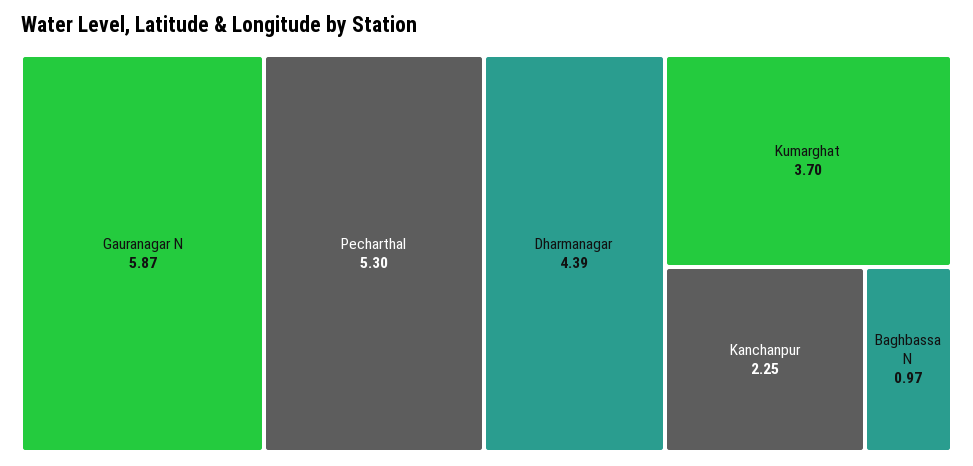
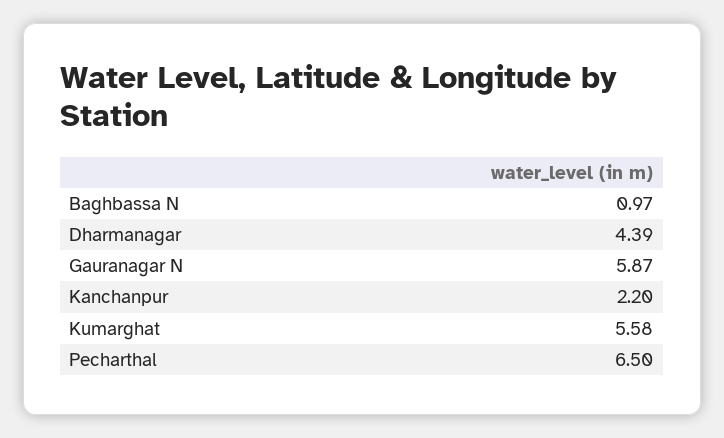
  {
    "Gauranagar N": 5.87,
-   "Pecharthal": 5.3,
+   "Pecharthal": 6.5,
    "Dharmanagar": 4.39,
-   "Kumarghat": 3.7,
+   "Kumarghat": 5.58,
-   "Kanchanpur": 2.25,
+   "Kanchanpur": 2.2,
    "Baghbassa N": 0.97
  }

